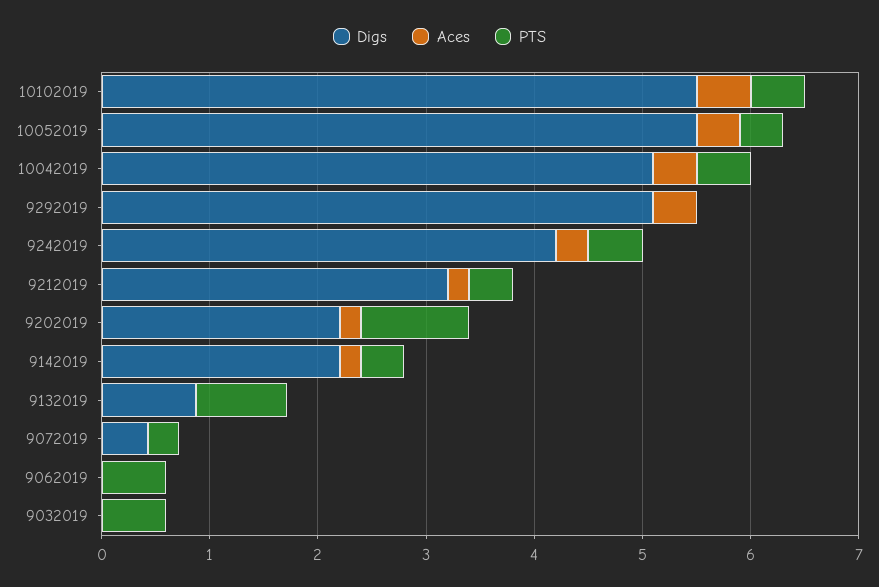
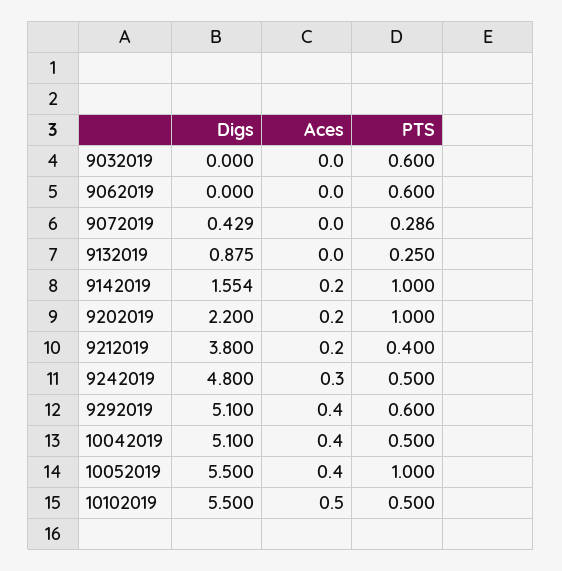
  {
    "Digs": {
      "10102019": 5.5,
      "10052019": 5.5,
      "10042019": 5.1,
      "9292019": 5.1,
-     "9242019": 4.2,
+     "9242019": 4.8,
-     "9212019": 3.2,
+     "9212019": 3.8,
      "9202019": 2.2,
-     "9142019": 2.2,
+     "9142019": 1.554,
      "9132019": 0.875,
      "9072019": 0.429,
      "9062019": 0,
      "9032019": 0
    },
    "Aces": {
      "10102019": 0.5,
      "10052019": 0.4,
      "10042019": 0.4,
      "9292019": 0.4,
      "9242019": 0.3,
      "9212019": 0.2,
      "9202019": 0.2,
      "9142019": 0.2,
      "9132019": 0,
      "9072019": 0,
      "9062019": 0,
      "9032019": 0
    },
    "PTS": {
      "10102019": 0.5,
-     "10052019": 0.4,
+     "10052019": 1,
      "10042019": 0.5,
-     "9292019": 0,
+     "9292019": 0.6,
      "9242019": 0.5,
      "9212019": 0.4,
      "9202019": 1,
-     "9142019": 0.4,
+     "9142019": 1,
-     "9132019": 0.8,
+     "9132019": 0.25,
      "9072019": 0.286,
      "9062019": 0.6,
      "9032019": 0.6
    }
  }

